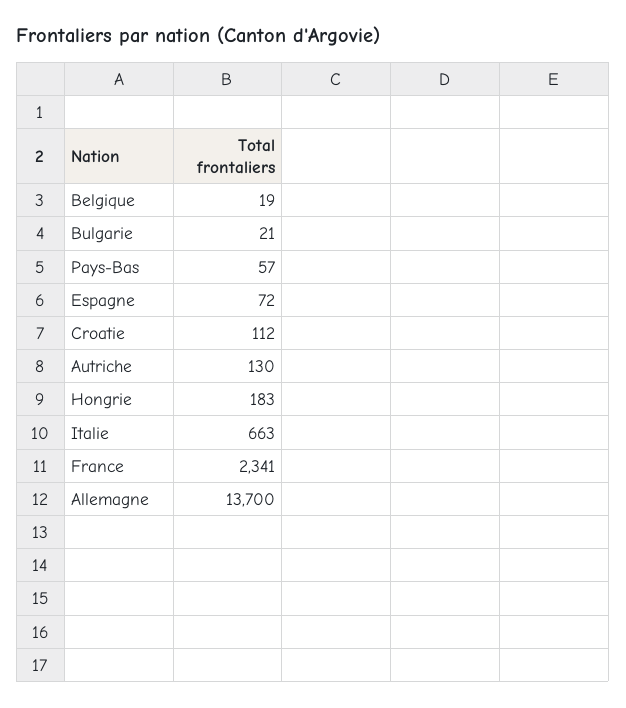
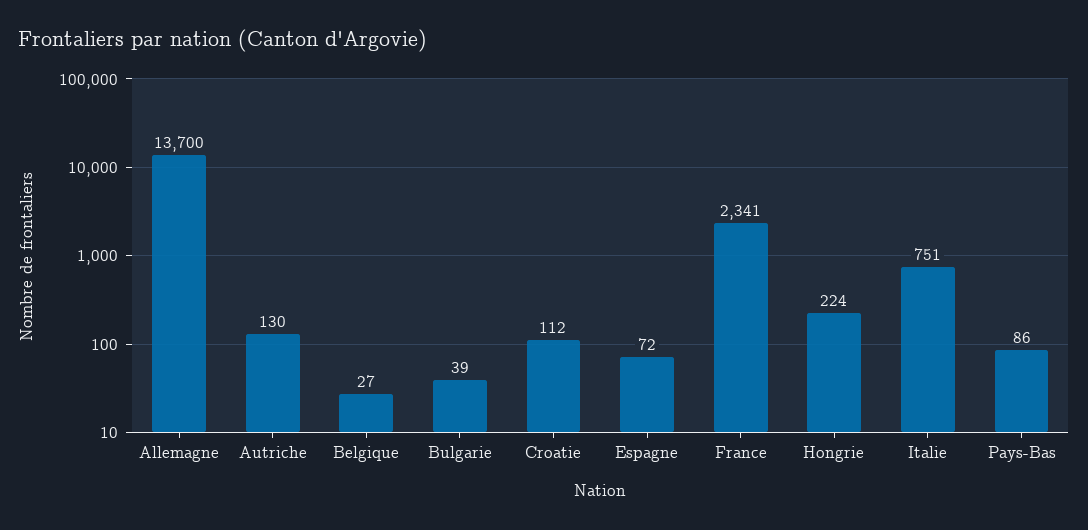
  {
-   "Belgique": 19,
+   "Belgique": 27,
-   "Bulgarie": 21,
+   "Bulgarie": 39,
-   "Pays-Bas": 57,
+   "Pays-Bas": 86,
    "Espagne": 72,
    "Croatie": 112,
    "Autriche": 130,
-   "Hongrie": 183,
+   "Hongrie": 224,
-   "Italie": 663,
+   "Italie": 751,
    "France": 2341,
    "Allemagne": 13700
  }

